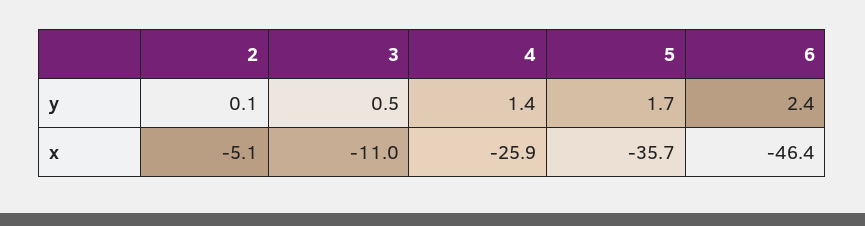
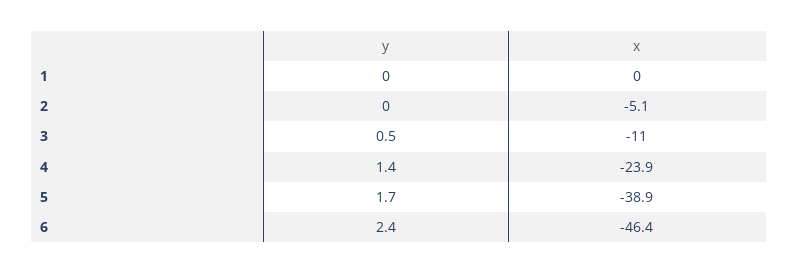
  {
    "2": {
-     "y": 0.1,
+     "y": 0,
      "x": -5.1
    },
    "3": {
      "y": 0.5,
      "x": -11
    },
    "4": {
      "y": 1.4,
-     "x": -25.9
+     "x": -23.9
    },
    "5": {
      "y": 1.7,
-     "x": -35.7
+     "x": -38.9
    },
    "6": {
      "y": 2.4,
      "x": -46.4
-   }
+   },
+   "1": {
+     "y": 0,
+     "x": 0
+   }
  }

